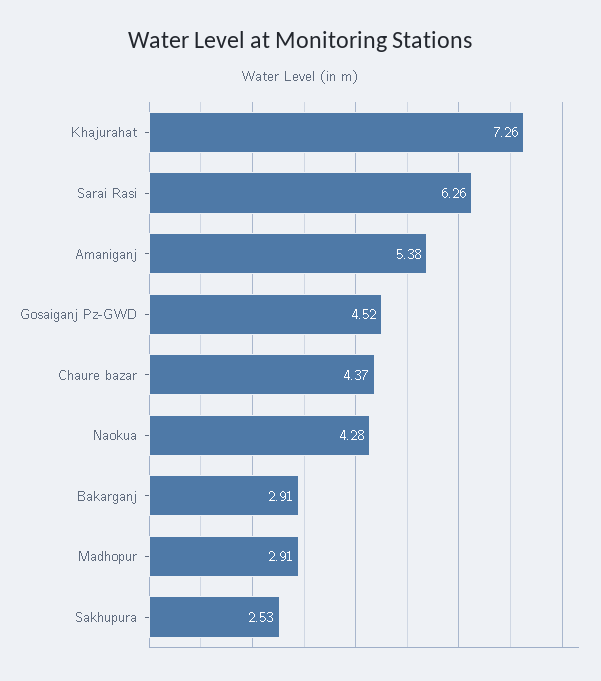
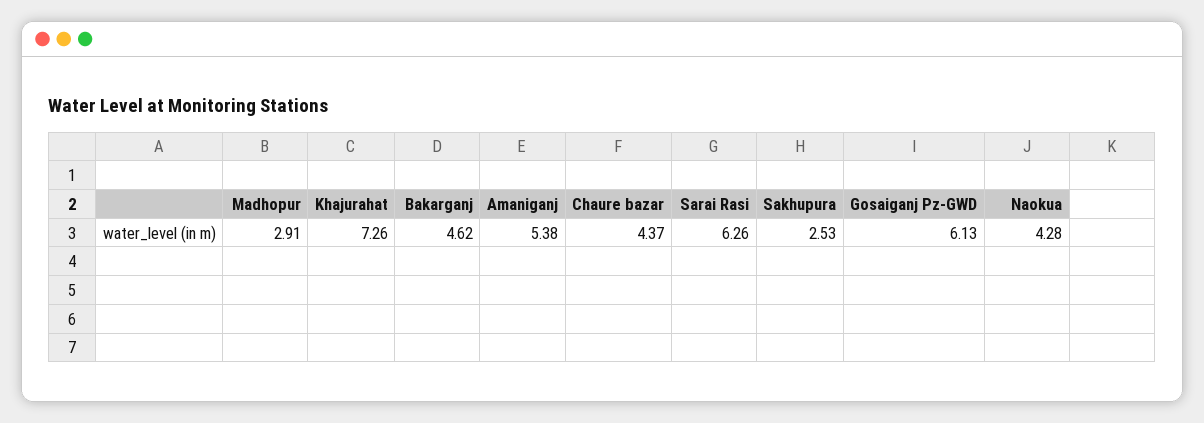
  {
    "Khajurahat": 7.26,
    "Sarai Rasi": 6.26,
    "Amaniganj": 5.38,
-   "Gosaiganj Pz-GWD": 4.52,
+   "Gosaiganj Pz-GWD": 6.13,
    "Chaure bazar": 4.37,
    "Naokua": 4.28,
-   "Bakarganj": 2.91,
+   "Bakarganj": 4.62,
    "Madhopur": 2.91,
    "Sakhupura": 2.53
  }

